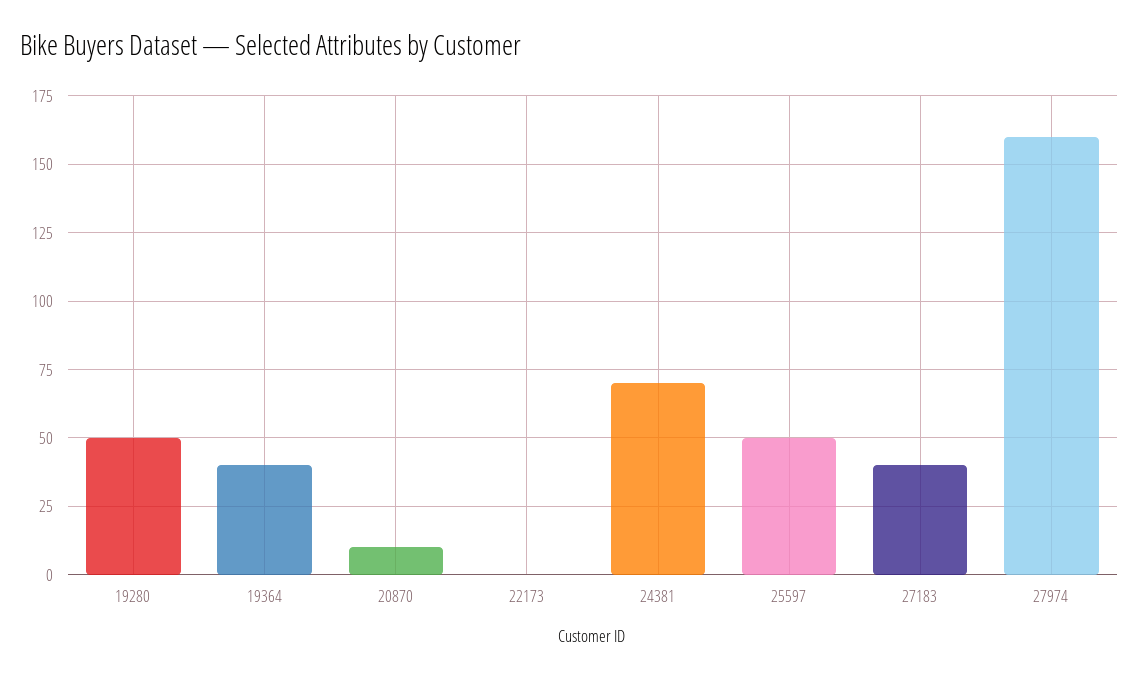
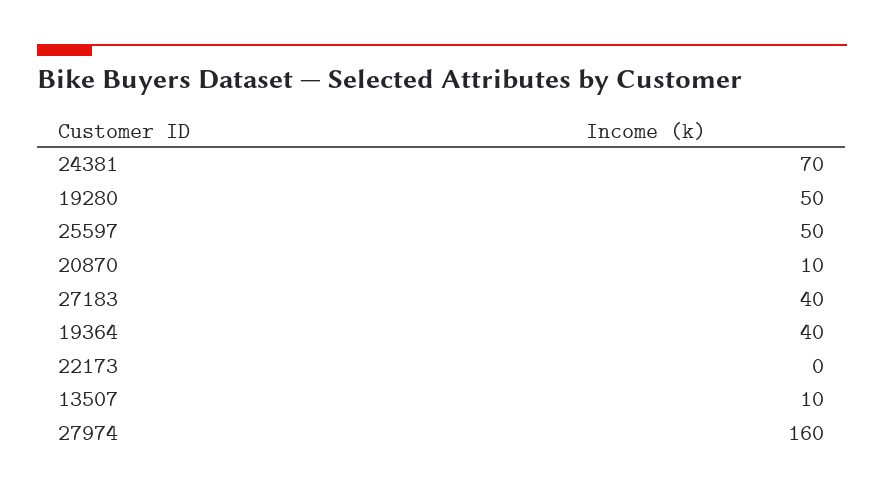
  {
    "19280": 50,
    "19364": 40,
    "20870": 10,
    "22173": 0,
    "24381": 70,
    "25597": 50,
    "27183": 40,
-   "27974": 160
+   "27974": 160,
+   "13507": 10
  }

